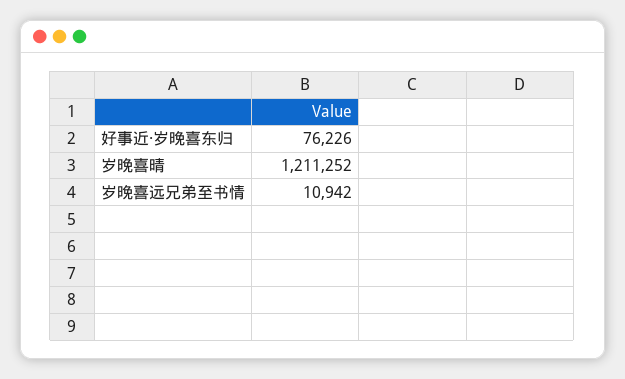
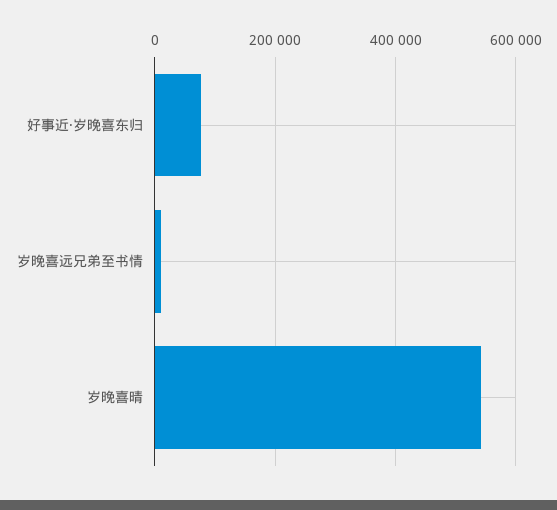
  {
    "好事近·岁晚喜东归": 76226,
-   "岁晚喜晴": 1211252,
+   "岁晚喜晴": 540000,
    "岁晚喜远兄弟至书情": 10942
  }

